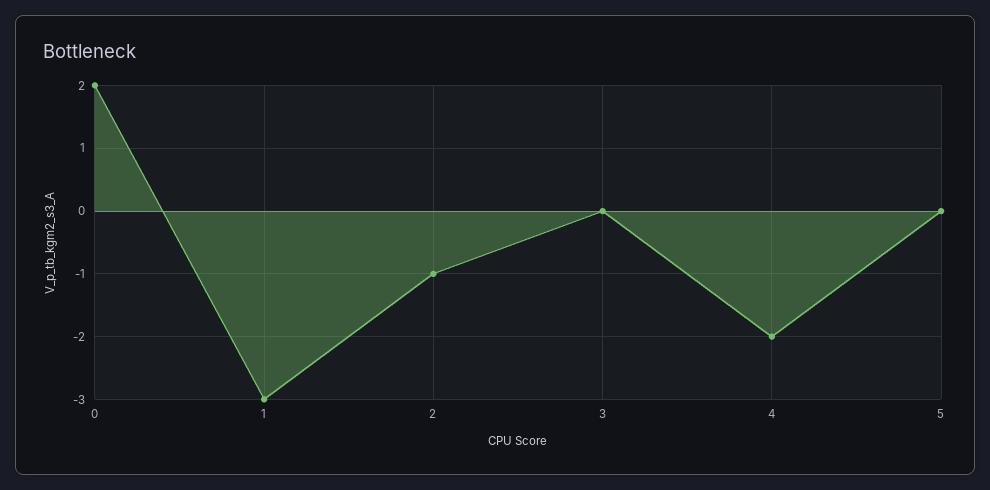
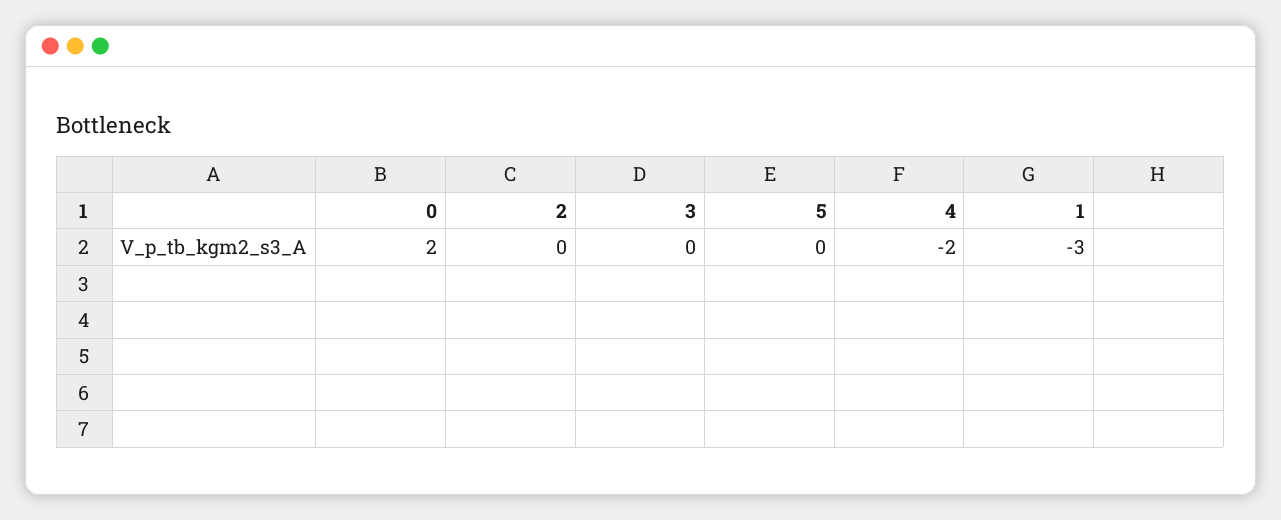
  {
    "0": 2,
    "1": -3,
-   "2": -1,
+   "2": 0,
    "3": 0,
    "4": -2,
    "5": 0
  }

